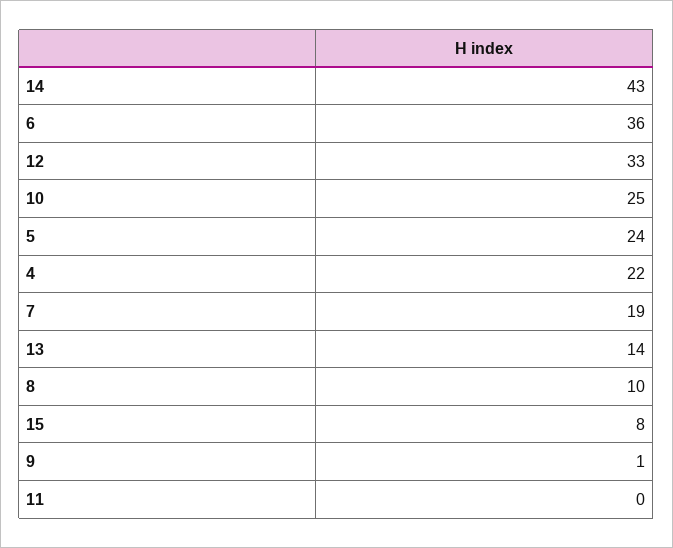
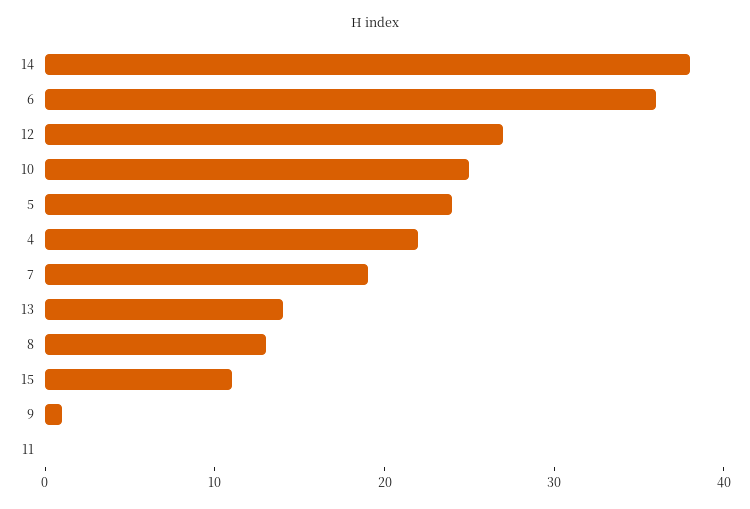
  {
-   "14": 43,
+   "14": 38,
    "6": 36,
-   "12": 33,
+   "12": 27,
    "10": 25,
    "5": 24,
    "4": 22,
    "7": 19,
    "13": 14,
-   "8": 10,
+   "8": 13,
-   "15": 8,
+   "15": 11,
    "9": 1,
    "11": 0
  }

